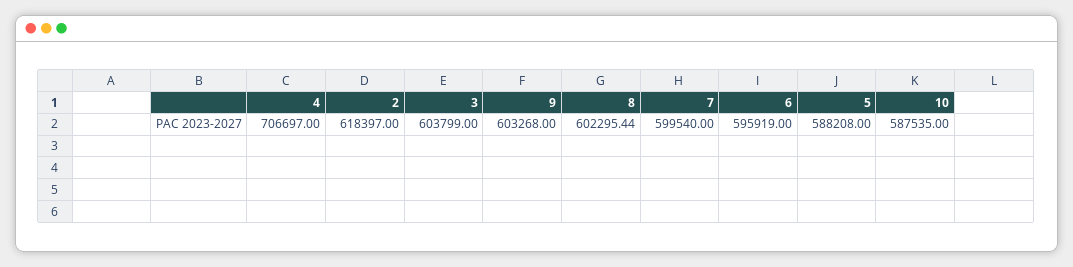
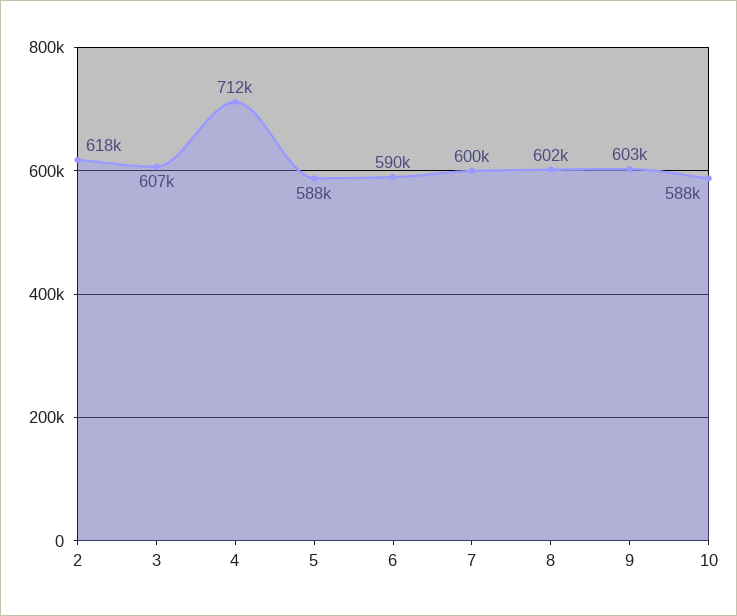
  {
-   "4": 706697,
+   "4": 712000,
    "2": 618397,
-   "3": 603799,
+   "3": 607000,
    "9": 603268,
    "8": 602295.44,
    "7": 599540,
-   "6": 595919,
+   "6": 590000,
    "5": 588208,
    "10": 587535
  }

